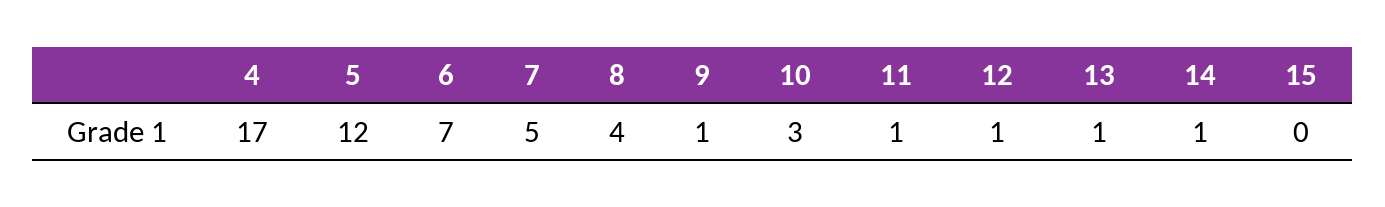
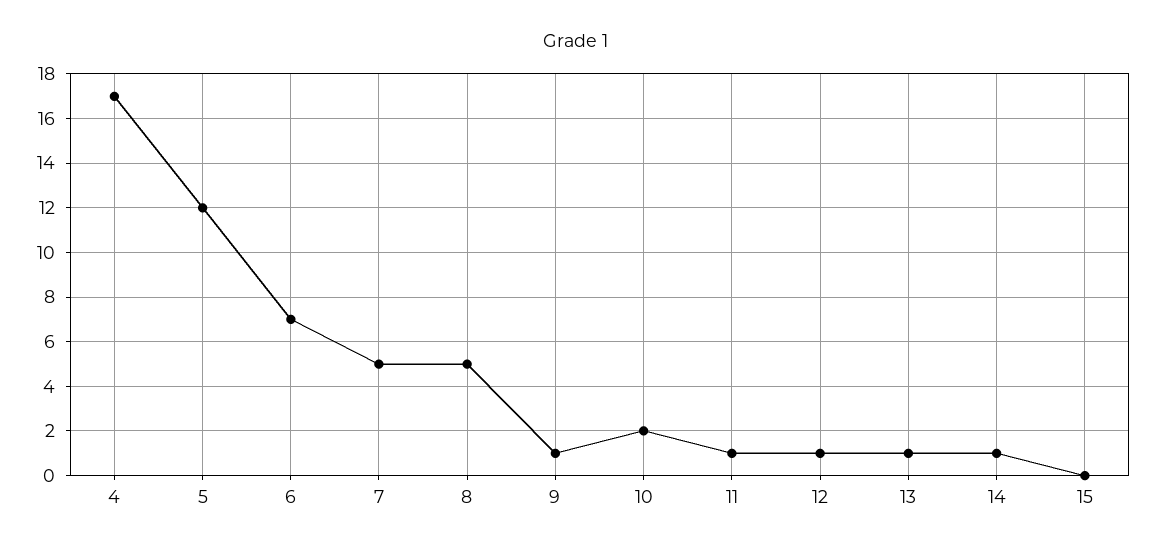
  {
    "4": 17,
    "5": 12,
    "6": 7,
    "7": 5,
-   "8": 4,
+   "8": 5,
    "9": 1,
-   "10": 3,
+   "10": 2,
    "11": 1,
    "12": 1,
    "13": 1,
    "14": 1,
    "15": 0
  }

